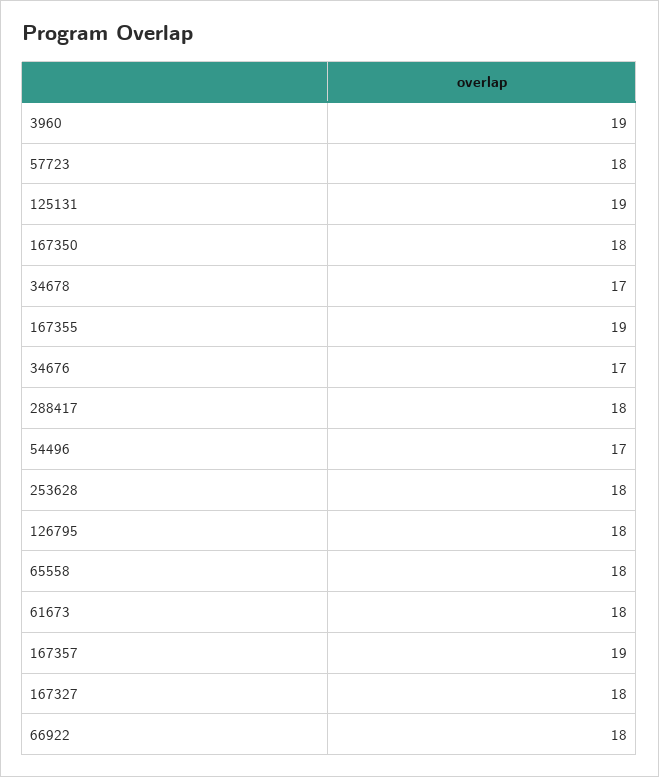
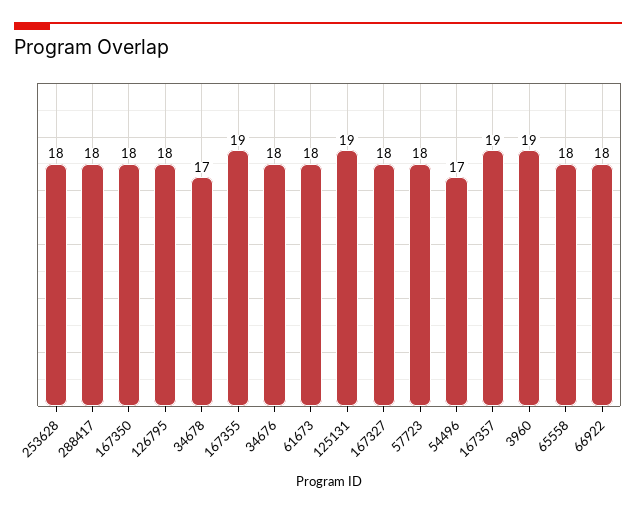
  {
    "3960": 19,
    "57723": 18,
    "125131": 19,
    "167350": 18,
    "34678": 17,
    "167355": 19,
-   "34676": 17,
+   "34676": 18,
    "288417": 18,
    "54496": 17,
    "253628": 18,
    "126795": 18,
    "65558": 18,
    "61673": 18,
    "167357": 19,
    "167327": 18,
    "66922": 18
  }

